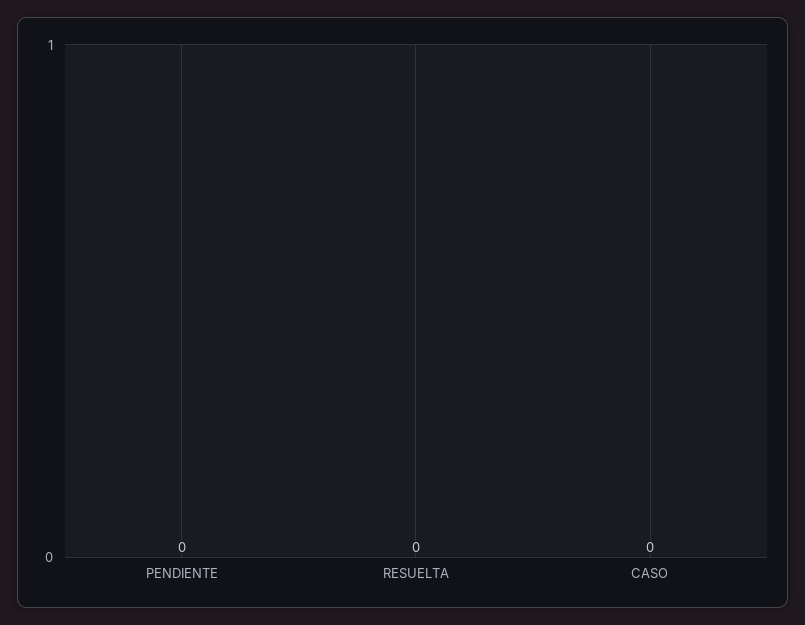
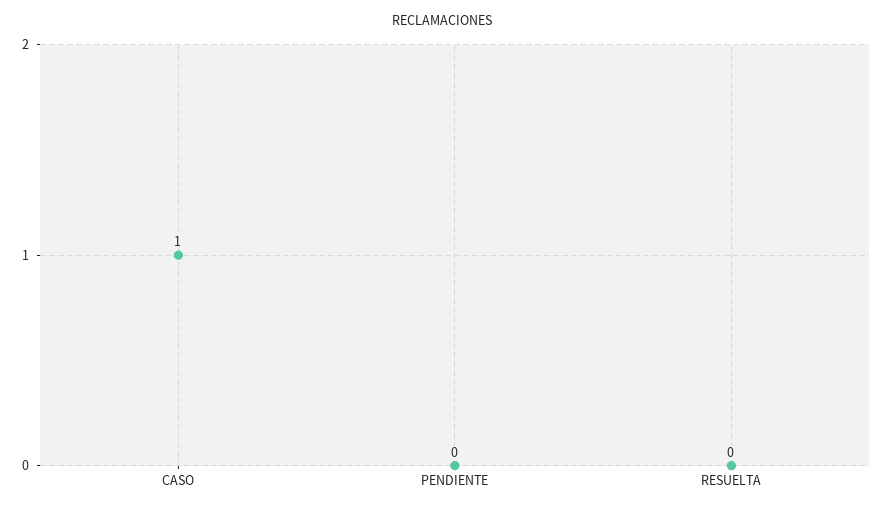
  {
    "PENDIENTE": 0,
    "RESUELTA": 0,
-   "CASO": 0
+   "CASO": 1
  }

